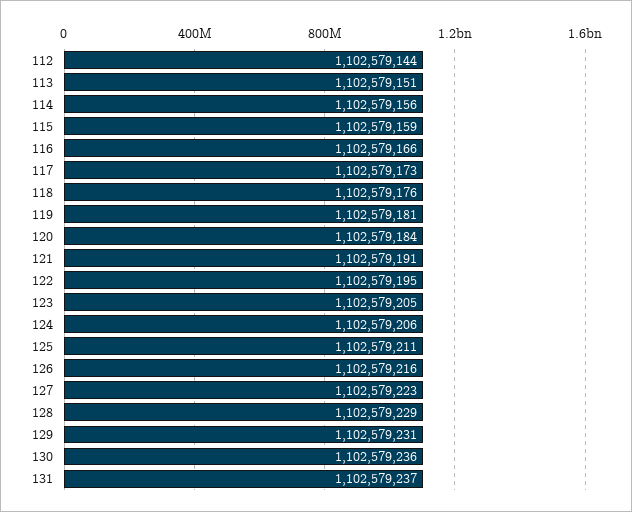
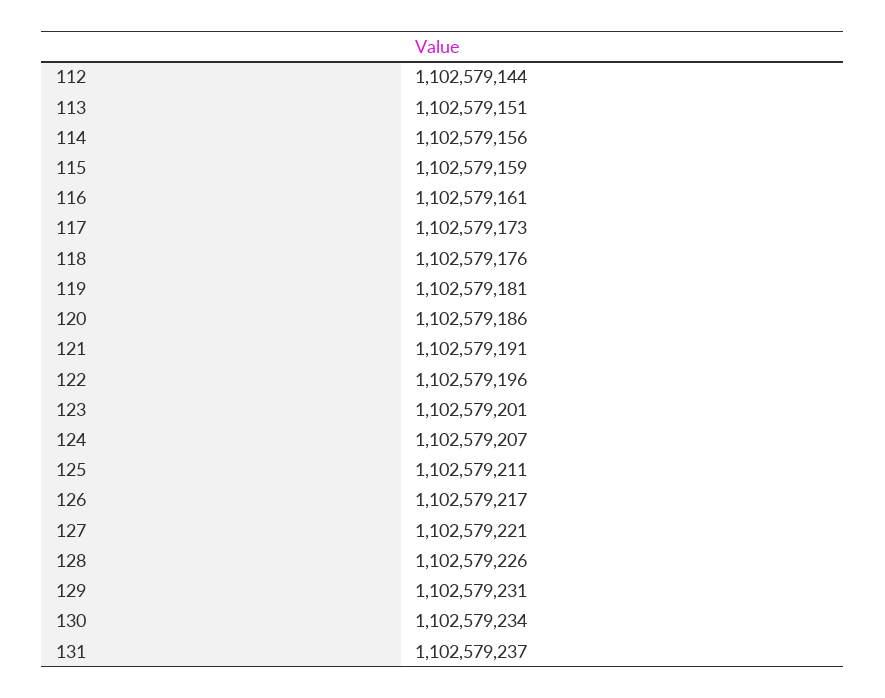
  {
    "112": 1102579144,
    "113": 1102579151,
    "114": 1102579156,
    "115": 1102579159,
-   "116": 1102579166,
+   "116": 1102579161,
    "117": 1102579173,
    "118": 1102579176,
    "119": 1102579181,
-   "120": 1102579184,
+   "120": 1102579186,
    "121": 1102579191,
-   "122": 1102579195,
+   "122": 1102579196,
-   "123": 1102579205,
+   "123": 1102579201,
-   "124": 1102579206,
+   "124": 1102579207,
    "125": 1102579211,
-   "126": 1102579216,
+   "126": 1102579217,
-   "127": 1102579223,
+   "127": 1102579221,
-   "128": 1102579229,
+   "128": 1102579226,
    "129": 1102579231,
-   "130": 1102579236,
+   "130": 1102579234,
    "131": 1102579237
  }

